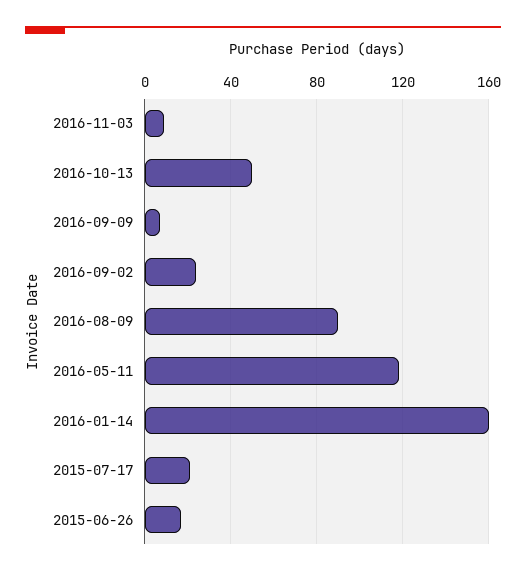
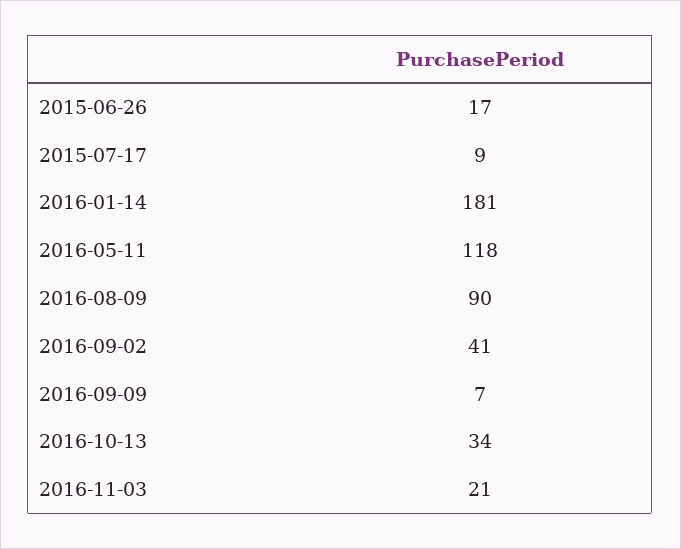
  {
-   "2016-11-03": 10,
+   "2016-11-03": 21,
-   "2016-10-13": 50,
+   "2016-10-13": 34,
    "2016-09-09": 7,
-   "2016-09-02": 25,
+   "2016-09-02": 41,
    "2016-08-09": 90,
    "2016-05-11": 118,
-   "2016-01-14": 160,
+   "2016-01-14": 181,
-   "2015-07-17": 20,
+   "2015-07-17": 9,
    "2015-06-26": 17
  }

